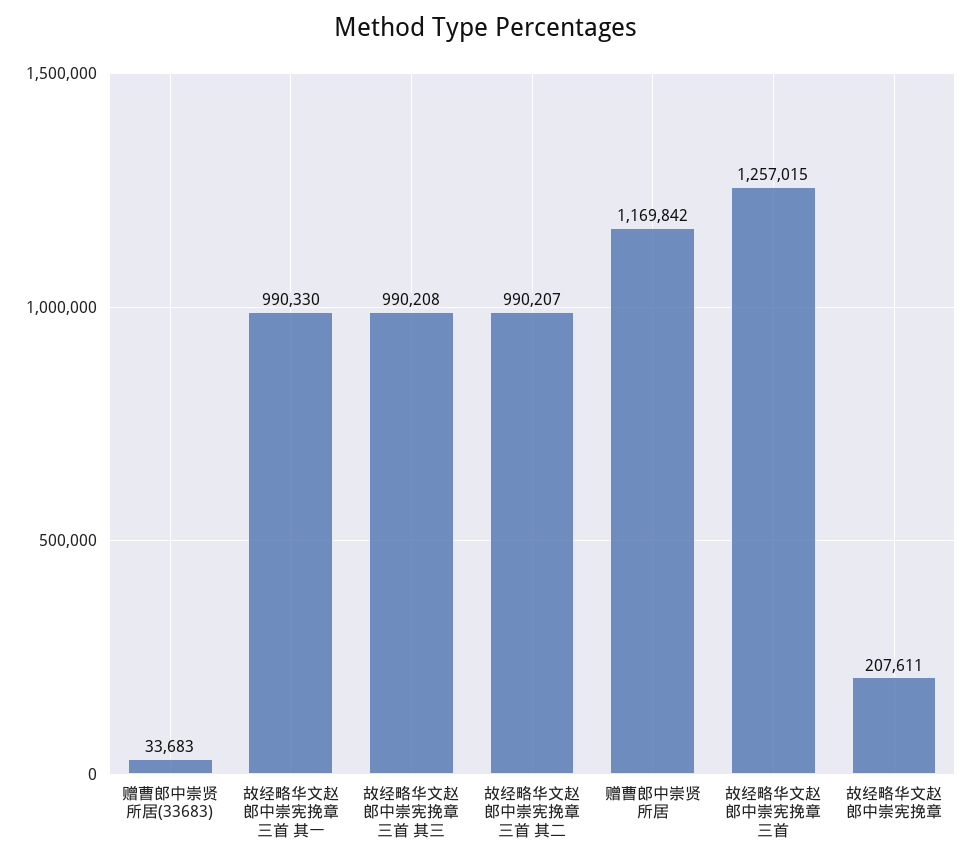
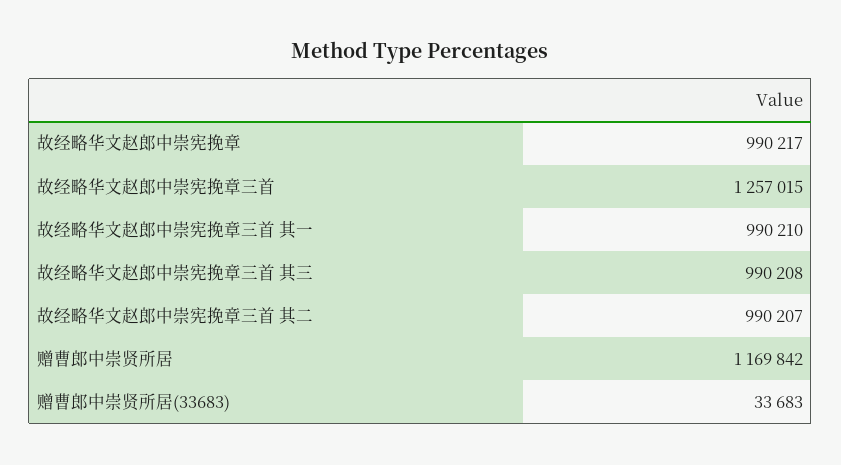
  {
    "赠曹郎中崇贤所居(33683)": 33683,
-   "故经略华文赵郎中崇宪挽章三首 其一": 990330,
+   "故经略华文赵郎中崇宪挽章三首 其一": 990210,
    "故经略华文赵郎中崇宪挽章三首 其三": 990208,
    "故经略华文赵郎中崇宪挽章三首 其二": 990207,
    "赠曹郎中崇贤所居": 1169842,
    "故经略华文赵郎中崇宪挽章三首": 1257015,
-   "故经略华文赵郎中崇宪挽章": 207611
+   "故经略华文赵郎中崇宪挽章": 990217
  }

